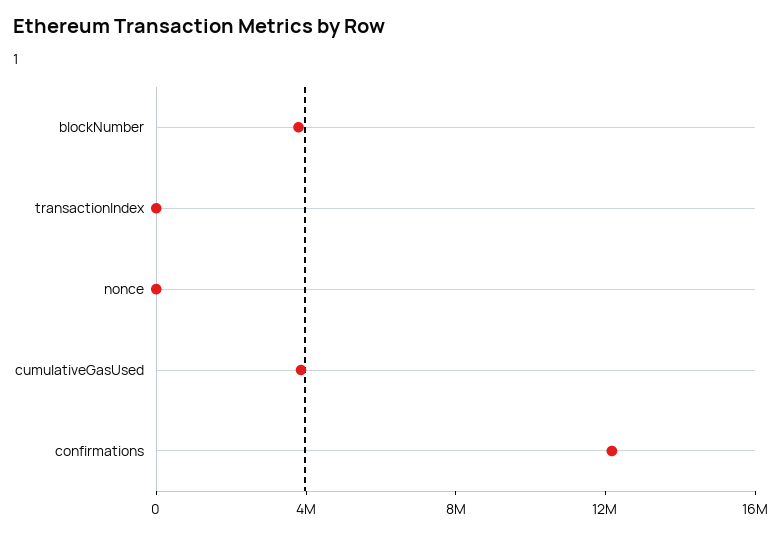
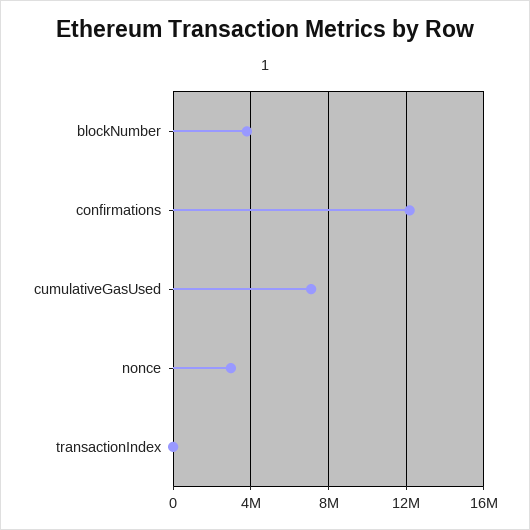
  {
    "blockNumber": 4000000,
    "transactionIndex": 0,
-   "nonce": 0,
+   "nonce": 3000000,
-   "cumulativeGasUsed": 4000000,
+   "cumulativeGasUsed": 7000000,
    "confirmations": 12000000
  }

